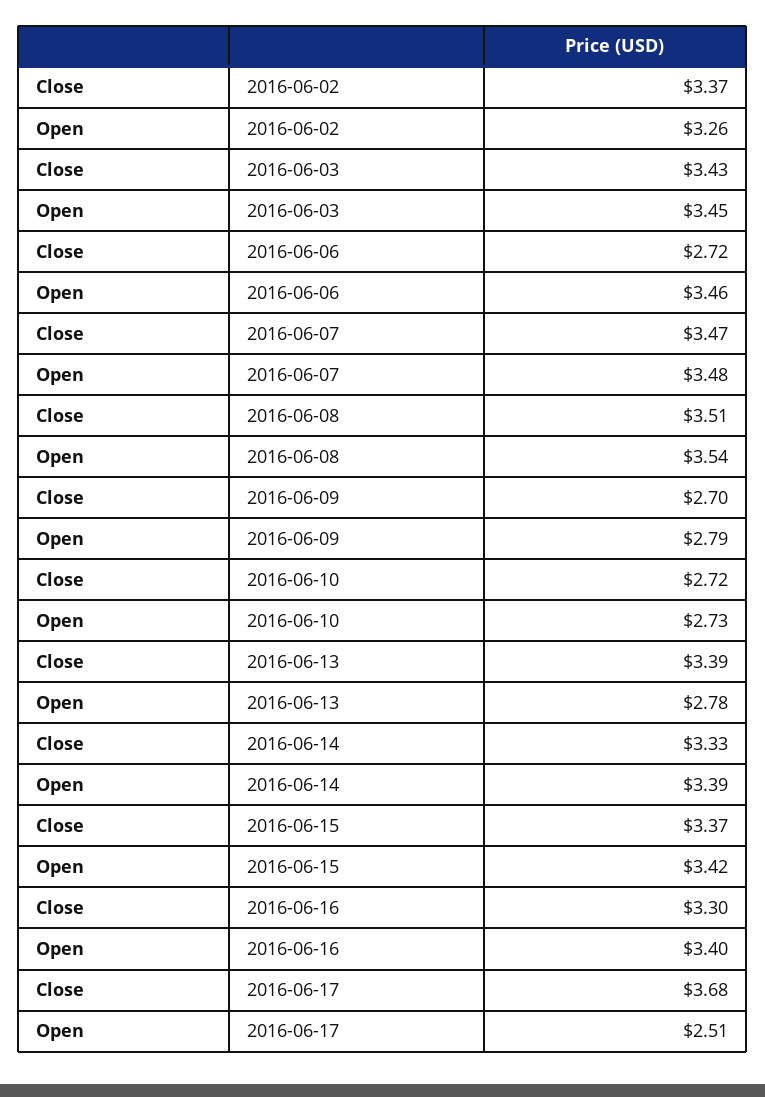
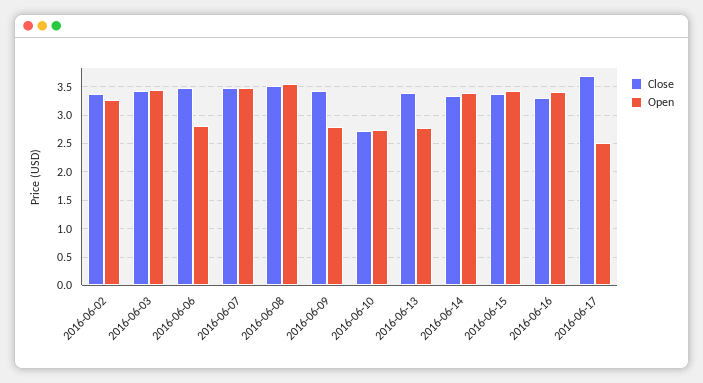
  {
    "Close": {
      "2016-06-02": 3.37,
      "2016-06-03": 3.43,
-     "2016-06-06": 2.72,
+     "2016-06-06": 3.5,
      "2016-06-07": 3.47,
      "2016-06-08": 3.51,
-     "2016-06-09": 2.7,
+     "2016-06-09": 3.5,
      "2016-06-10": 2.72,
      "2016-06-13": 3.39,
      "2016-06-14": 3.33,
      "2016-06-15": 3.37,
      "2016-06-16": 3.3,
      "2016-06-17": 3.68
    },
    "Open": {
      "2016-06-02": 3.26,
      "2016-06-03": 3.45,
-     "2016-06-06": 3.46,
+     "2016-06-06": 2.75,
      "2016-06-07": 3.48,
      "2016-06-08": 3.54,
      "2016-06-09": 2.79,
      "2016-06-10": 2.73,
      "2016-06-13": 2.78,
      "2016-06-14": 3.39,
      "2016-06-15": 3.42,
      "2016-06-16": 3.4,
      "2016-06-17": 2.51
    }
  }

